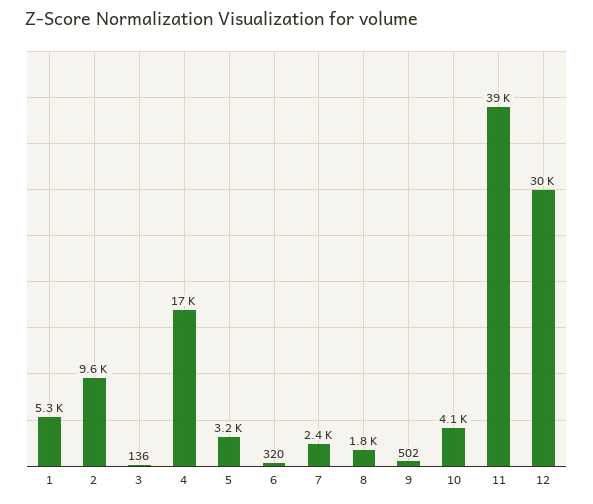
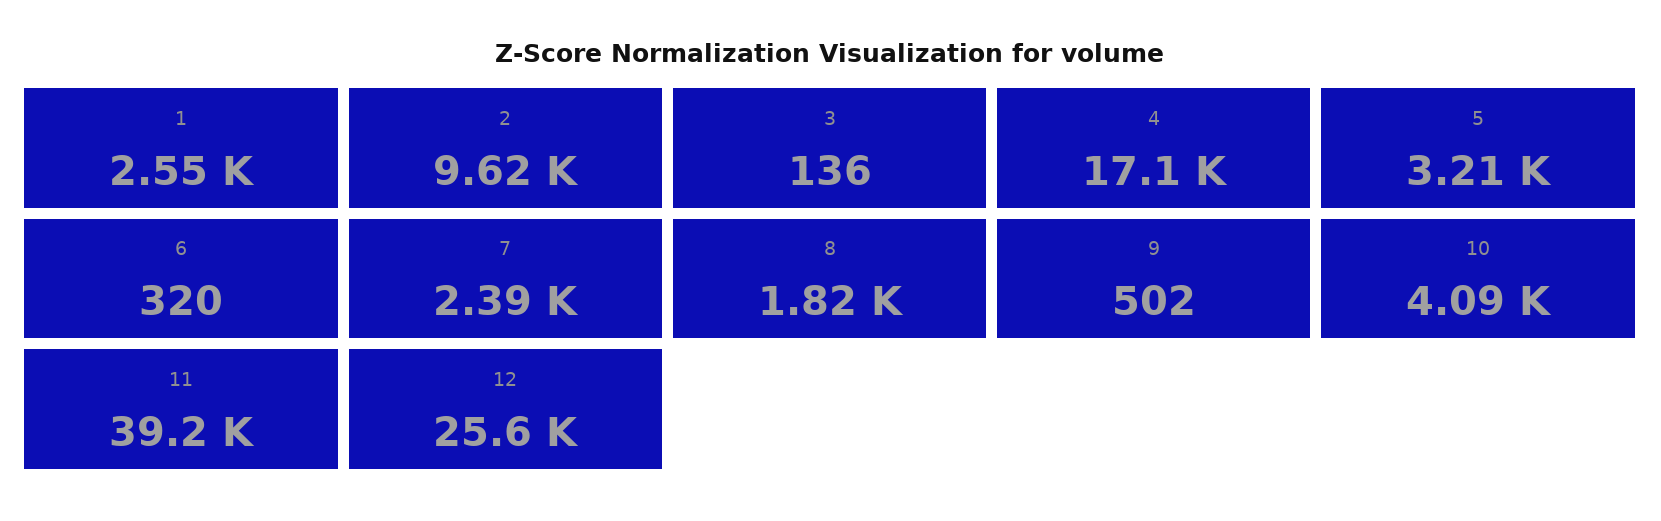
  {
-   "1": 5300,
+   "1": 2550,
    "2": 9620,
    "3": 136,
    "4": 17100,
    "5": 3210,
    "6": 320,
    "7": 2390,
    "8": 1820,
    "9": 502,
    "10": 4090,
    "11": 39200,
-   "12": 30000
+   "12": 25600
  }

